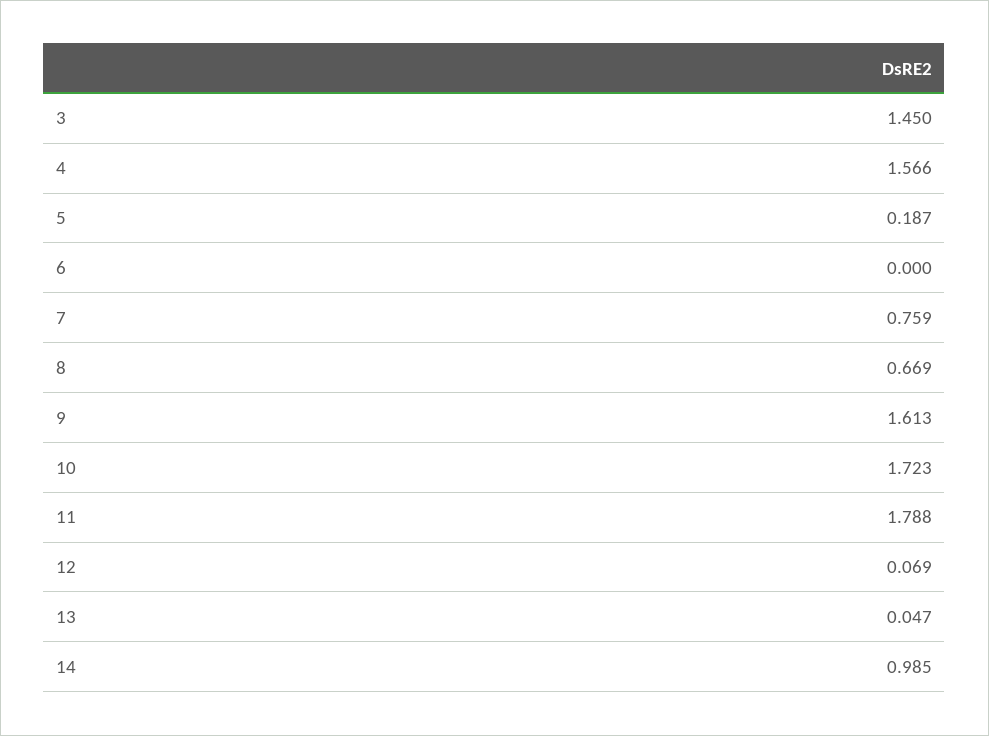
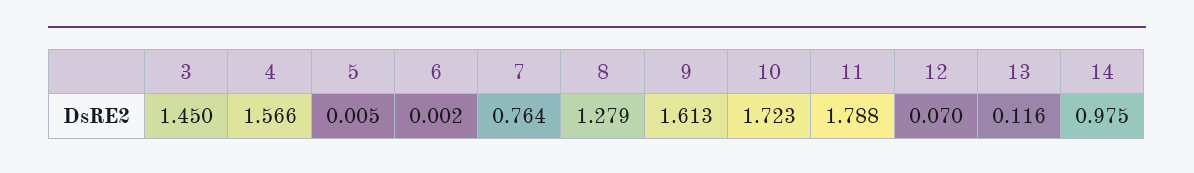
  {
    "3": 1.45,
    "4": 1.566,
-   "5": 0.187,
+   "5": 0.005,
-   "6": 0,
+   "6": 0.002,
-   "7": 0.759,
+   "7": 0.764,
-   "8": 0.669,
+   "8": 1.279,
    "9": 1.613,
    "10": 1.723,
    "11": 1.788,
-   "12": 0.069,
+   "12": 0.07,
-   "13": 0.047,
+   "13": 0.116,
-   "14": 0.985
+   "14": 0.975
  }

